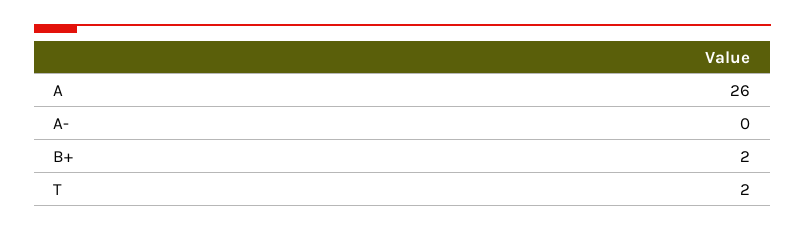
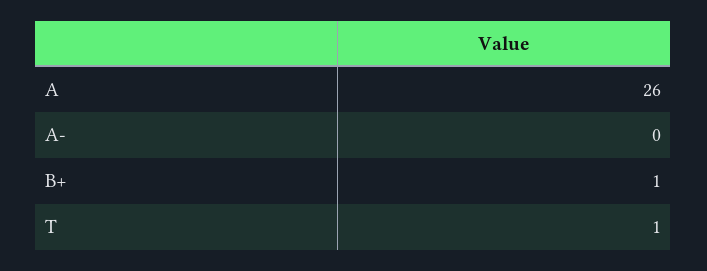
  {
    "A": 26,
    "A-": 0,
-   "B+": 2,
+   "B+": 1,
-   "T": 2
+   "T": 1
  }

